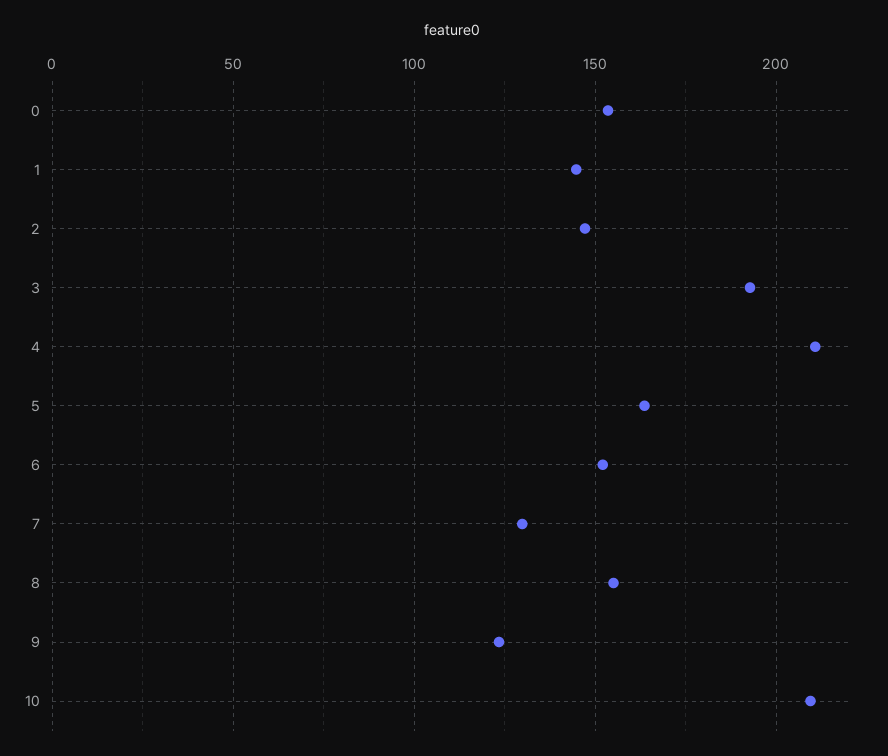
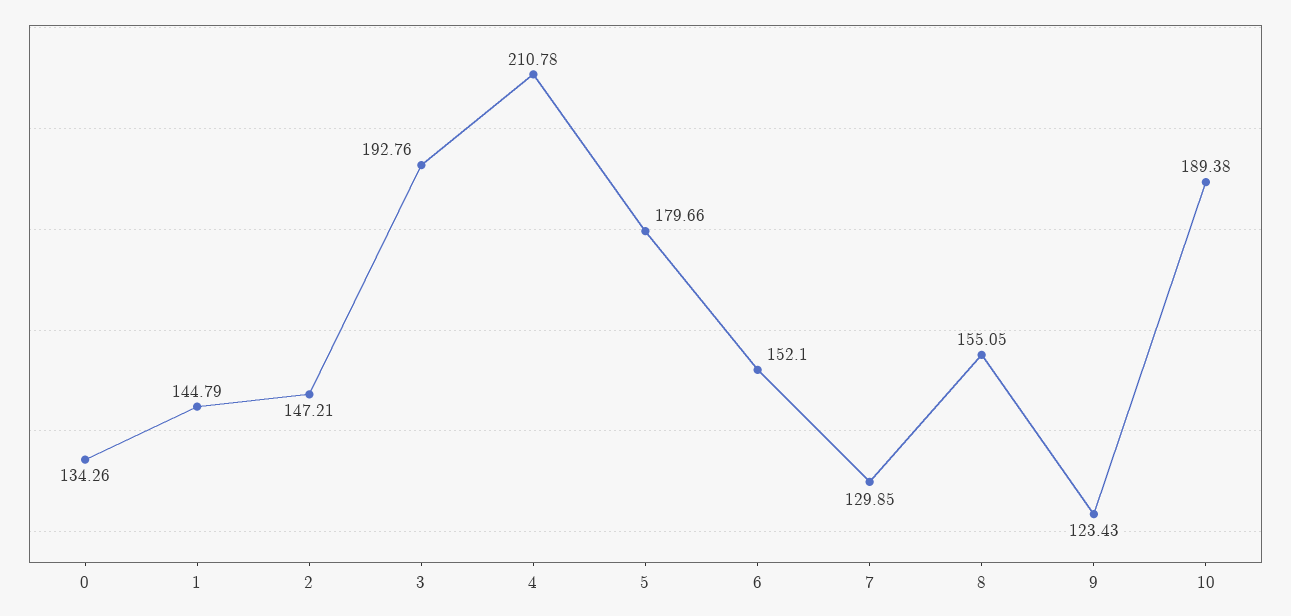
  {
-   "0": 155,
+   "0": 134.26,
    "1": 144.79,
    "2": 147.21,
    "3": 192.76,
    "4": 210.78,
-   "5": 165,
+   "5": 179.66,
    "6": 152.1,
    "7": 129.85,
    "8": 155.05,
    "9": 123.43,
-   "10": 210
+   "10": 189.38
  }

